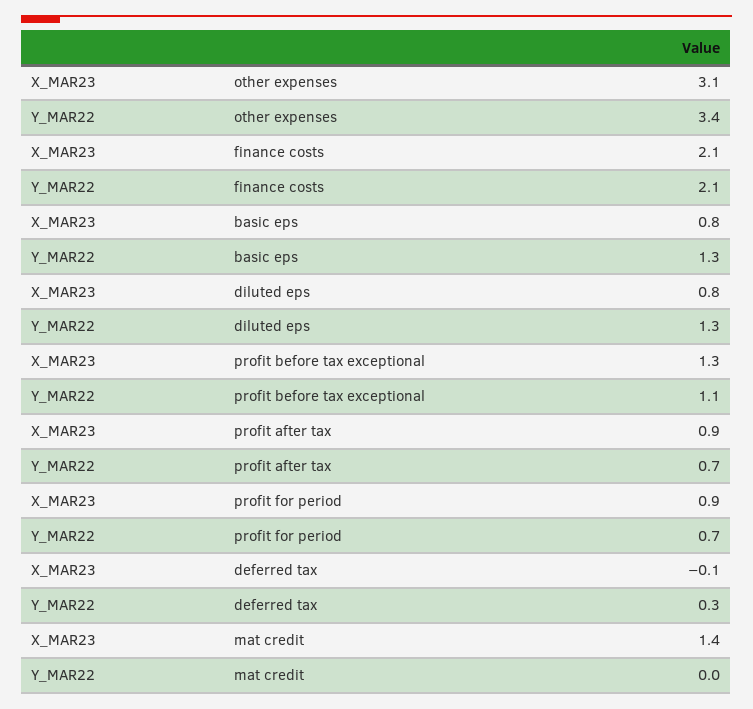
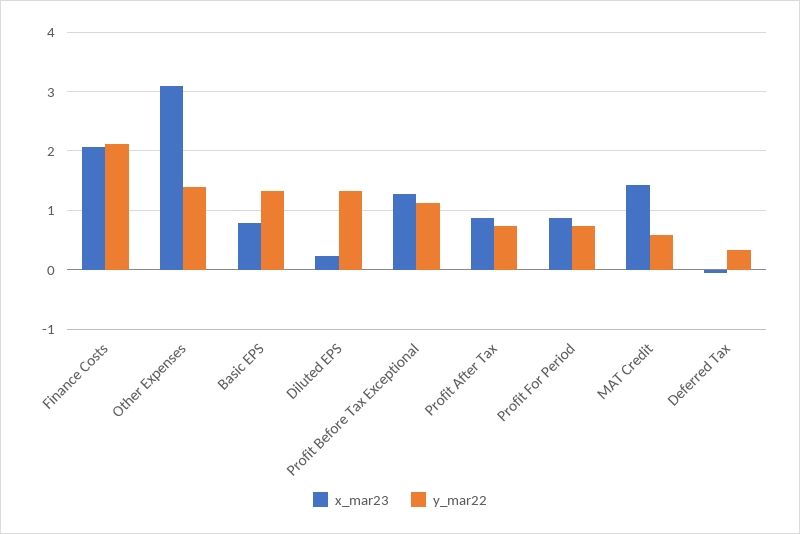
  {
    "X_MAR23": {
      "other expenses": 3.1,
      "finance costs": 2.1,
      "basic eps": 0.8,
-     "diluted eps": 0.8,
+     "diluted eps": 0.2,
      "profit before tax exceptional": 1.3,
      "profit after tax": 0.9,
      "profit for period": 0.9,
      "deferred tax": -0.1,
      "mat credit": 1.4
    },
    "Y_MAR22": {
-     "other expenses": 3.4,
+     "other expenses": 1.4,
      "finance costs": 2.1,
      "basic eps": 1.3,
      "diluted eps": 1.3,
      "profit before tax exceptional": 1.1,
      "profit after tax": 0.7,
      "profit for period": 0.7,
      "deferred tax": 0.3,
-     "mat credit": 0
+     "mat credit": 0.6
    }
  }

